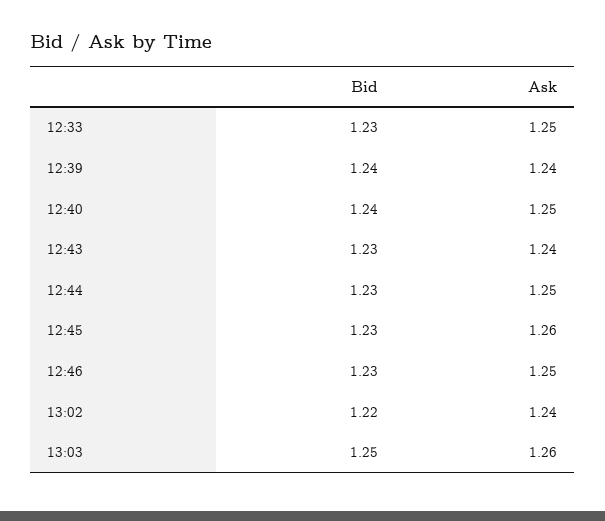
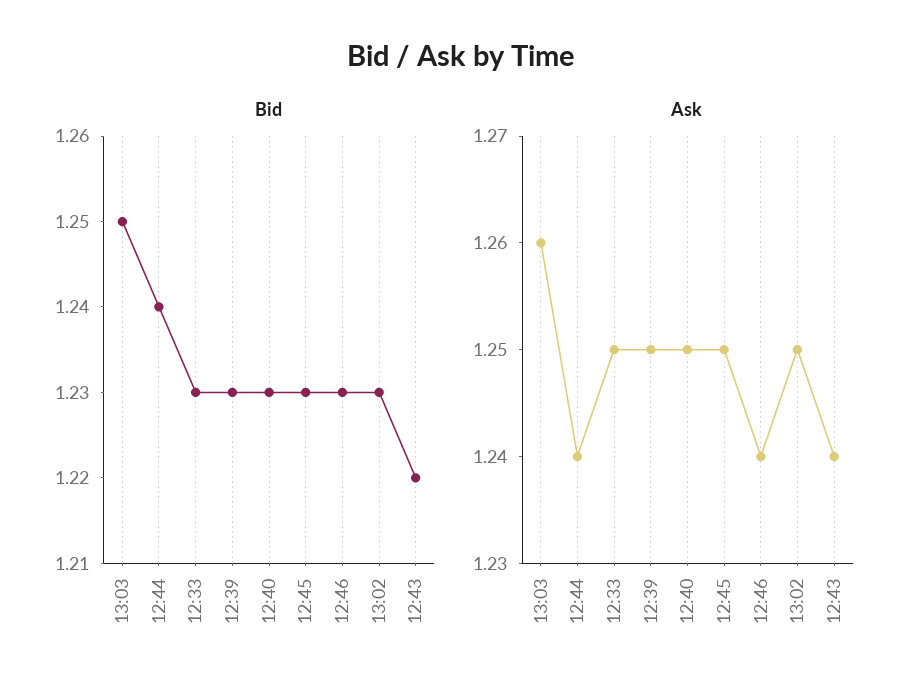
  {
    "Bid": {
      "12:33": 1.23,
-     "12:39": 1.24,
+     "12:39": 1.23,
-     "12:40": 1.24,
+     "12:40": 1.23,
-     "12:43": 1.23,
+     "12:43": 1.22,
-     "12:44": 1.23,
+     "12:44": 1.24,
      "12:45": 1.23,
      "12:46": 1.23,
-     "13:02": 1.22,
+     "13:02": 1.23,
      "13:03": 1.25
    },
    "Ask": {
      "12:33": 1.25,
-     "12:39": 1.24,
+     "12:39": 1.25,
      "12:40": 1.25,
      "12:43": 1.24,
-     "12:44": 1.25,
+     "12:44": 1.24,
-     "12:45": 1.26,
+     "12:45": 1.25,
-     "12:46": 1.25,
+     "12:46": 1.24,
-     "13:02": 1.24,
+     "13:02": 1.25,
      "13:03": 1.26
    }
  }

